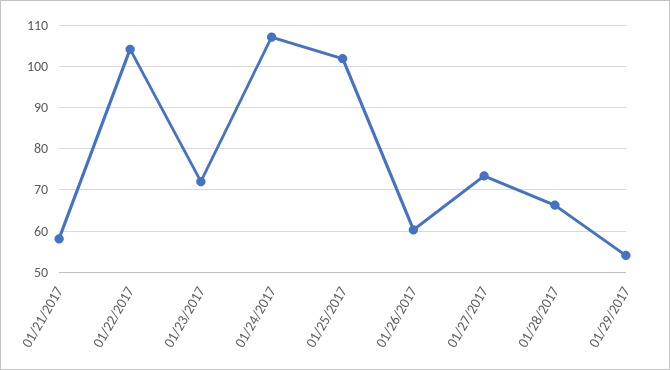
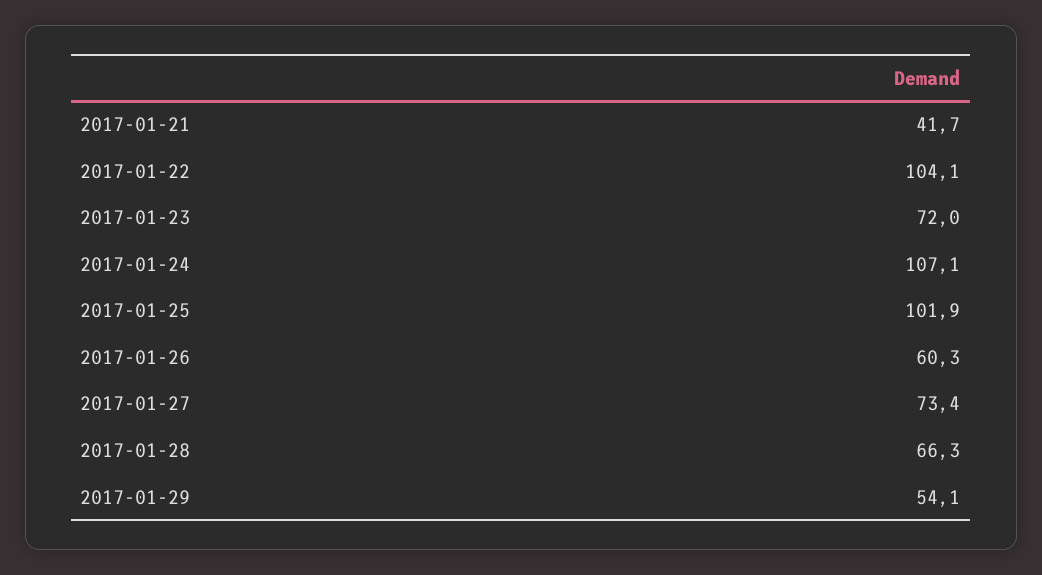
  {
-   "01/21/2017": 58,
+   "01/21/2017": 41.7,
    "01/22/2017": 104.1,
    "01/23/2017": 72,
    "01/24/2017": 107.1,
    "01/25/2017": 101.9,
    "01/26/2017": 60.3,
    "01/27/2017": 73.4,
    "01/28/2017": 66.3,
    "01/29/2017": 54.1
  }

